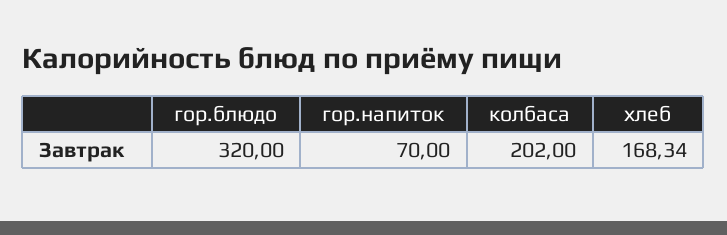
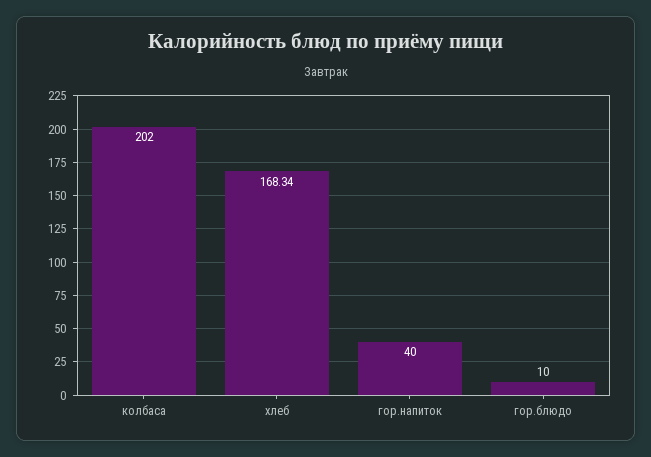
  {
-   "гор.блюдо": 320,
+   "гор.блюдо": 10,
-   "гор.напиток": 70,
+   "гор.напиток": 40,
    "колбаса": 202,
    "хлеб": 168.34
  }

